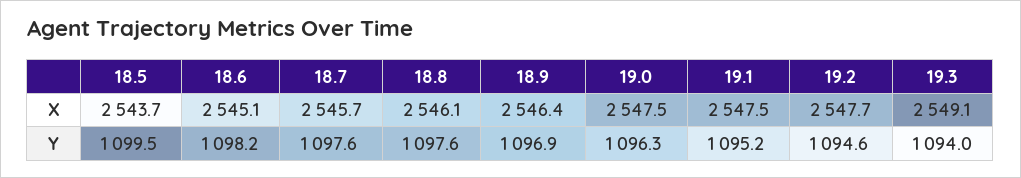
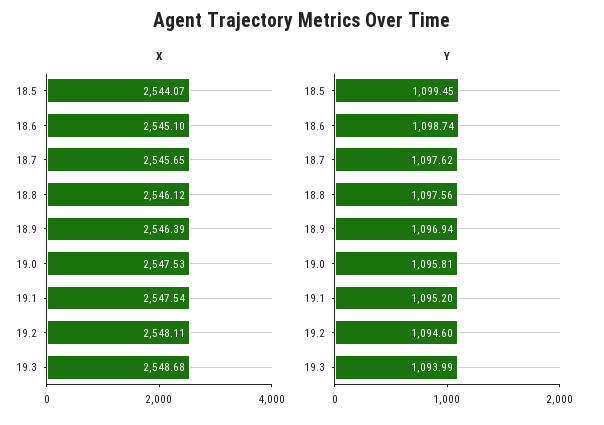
  {
    "X": {
-     "18.5": 2543.7,
+     "18.5": 2544.07,
      "18.6": 2545.1,
      "18.7": 2545.65,
      "18.8": 2546.12,
      "18.9": 2546.39,
      "19.0": 2547.53,
      "19.1": 2547.54,
-     "19.2": 2547.7,
+     "19.2": 2548.11,
-     "19.3": 2549.1
+     "19.3": 2548.68
    },
    "Y": {
      "18.5": 1099.45,
-     "18.6": 1098.2,
+     "18.6": 1098.74,
      "18.7": 1097.62,
      "18.8": 1097.56,
      "18.9": 1096.94,
-     "19.0": 1096.3,
+     "19.0": 1095.81,
      "19.1": 1095.2,
      "19.2": 1094.6,
      "19.3": 1093.99
    }
  }

